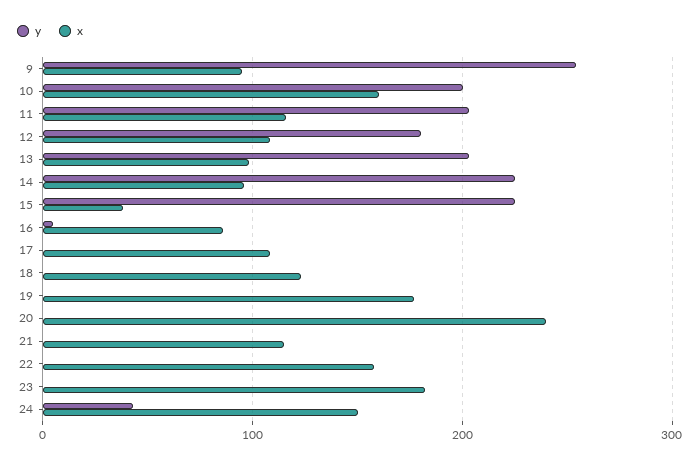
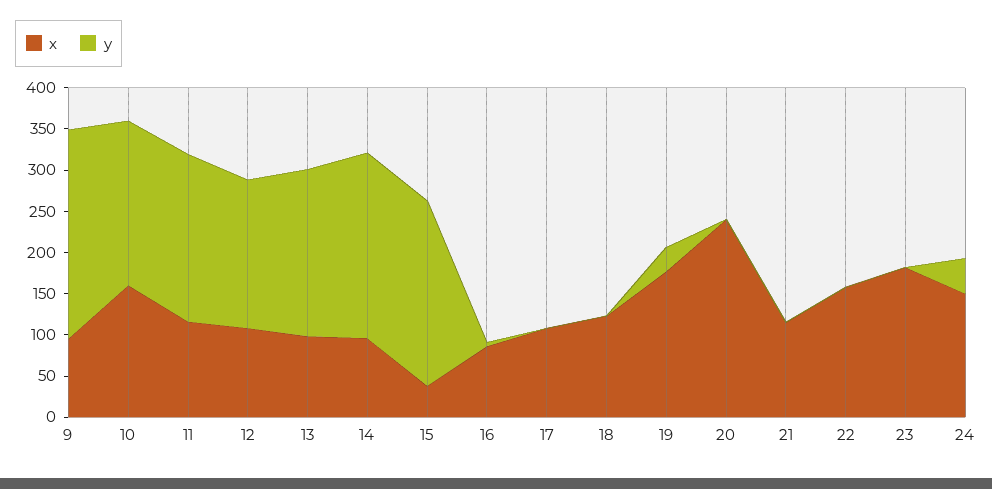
  {
    "y": {
      "9": 250,
      "10": 200,
      "11": 200,
      "12": 180,
      "13": 200,
      "14": 230,
      "15": 230,
      "16": 10,
      "17": 0,
      "18": 0,
-     "19": 0,
+     "19": 30,
      "20": 0,
      "21": 0,
      "22": 0,
      "23": 0,
      "24": 40
    },
    "x": {
      "9": 100,
      "10": 160,
      "11": 120,
      "12": 110,
      "13": 100,
      "14": 100,
      "15": 40,
      "16": 90,
      "17": 110,
      "18": 120,
      "19": 180,
      "20": 240,
      "21": 120,
      "22": 160,
      "23": 180,
      "24": 150
    }
  }

